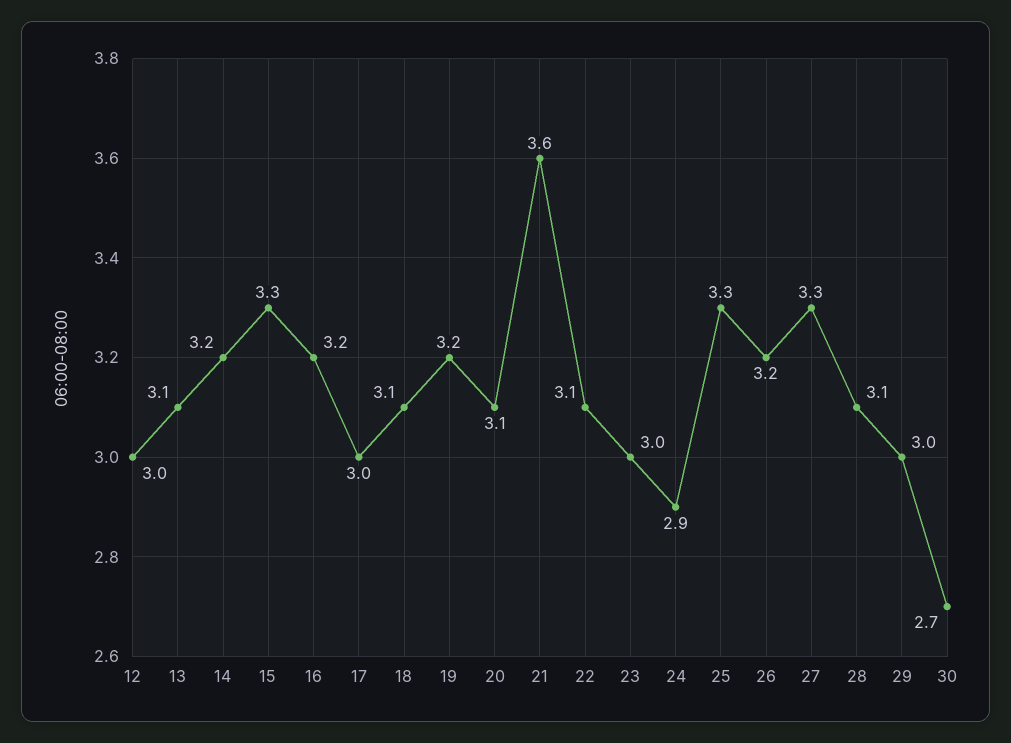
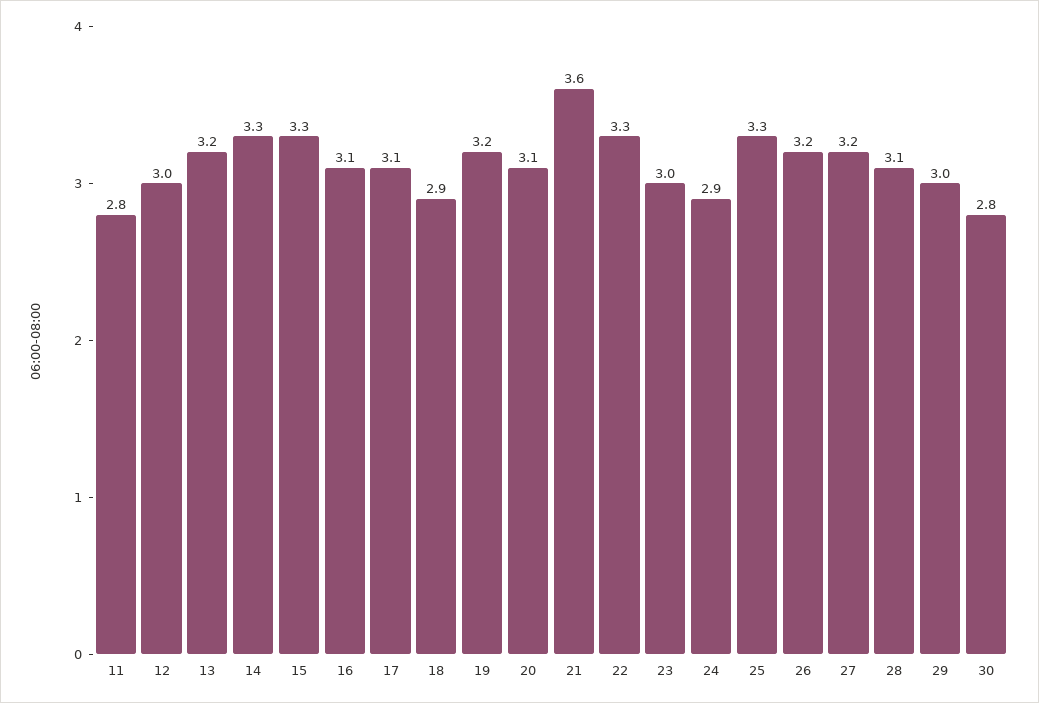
  {
    "12": 3,
-   "13": 3.1,
+   "13": 3.2,
-   "14": 3.2,
+   "14": 3.3,
    "15": 3.3,
-   "16": 3.2,
+   "16": 3.1,
-   "17": 3,
+   "17": 3.1,
-   "18": 3.1,
+   "18": 2.9,
    "19": 3.2,
    "20": 3.1,
    "21": 3.6,
-   "22": 3.1,
+   "22": 3.3,
    "23": 3,
    "24": 2.9,
    "25": 3.3,
    "26": 3.2,
-   "27": 3.3,
+   "27": 3.2,
    "28": 3.1,
    "29": 3,
-   "30": 2.7
+   "30": 2.8,
+   "11": 2.8
  }

